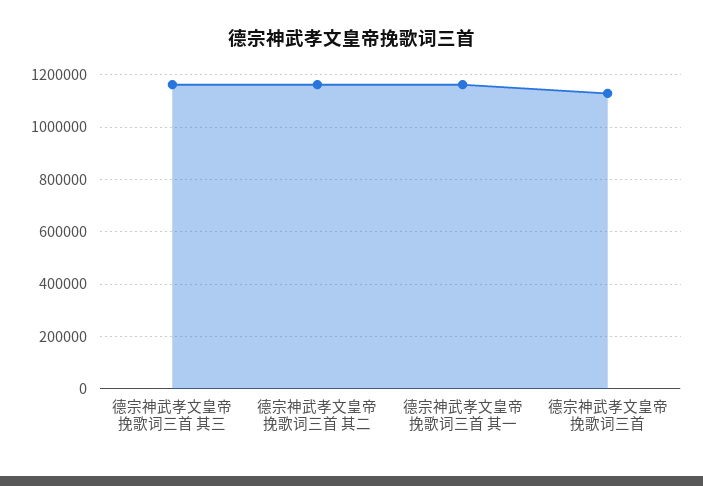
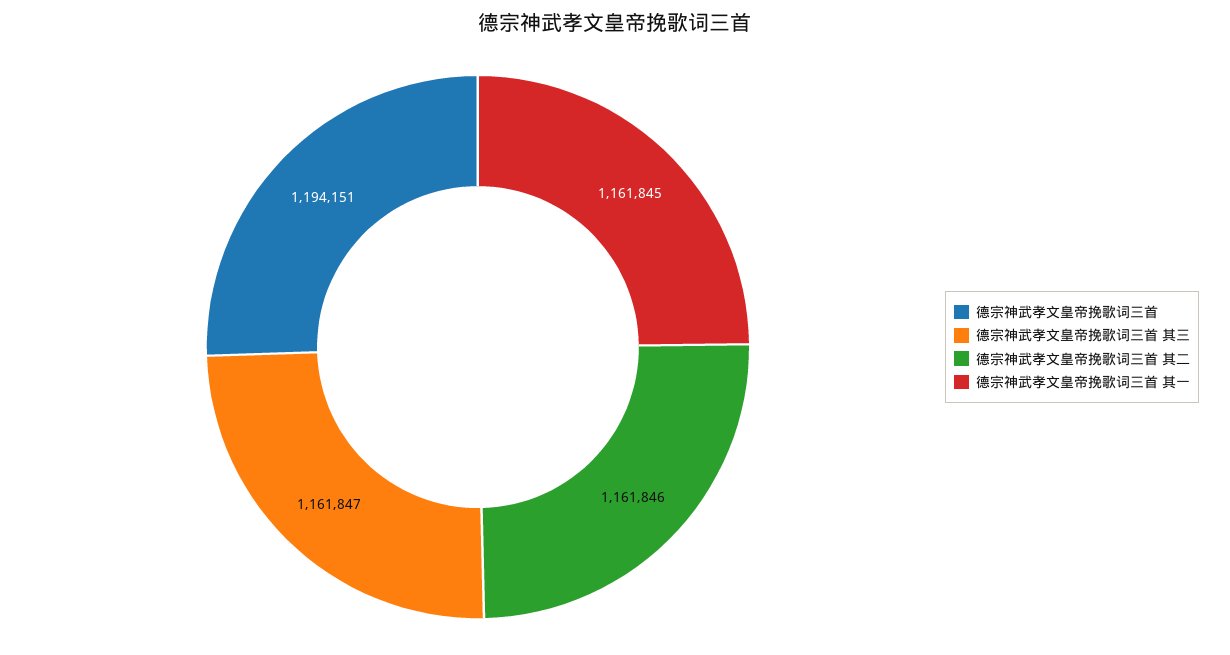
  {
    "德宗神武孝文皇帝挽歌词三首 其三": 1161847,
    "德宗神武孝文皇帝挽歌词三首 其二": 1161846,
    "德宗神武孝文皇帝挽歌词三首 其一": 1161845,
-   "德宗神武孝文皇帝挽歌词三首": 1125000
+   "德宗神武孝文皇帝挽歌词三首": 1194151
  }

